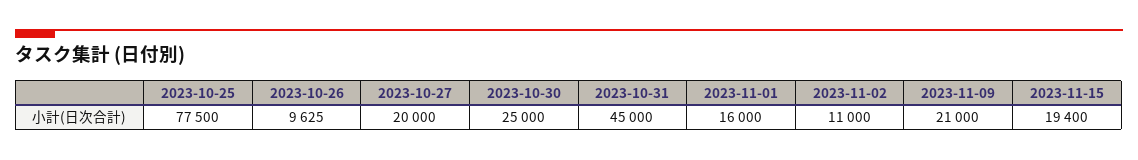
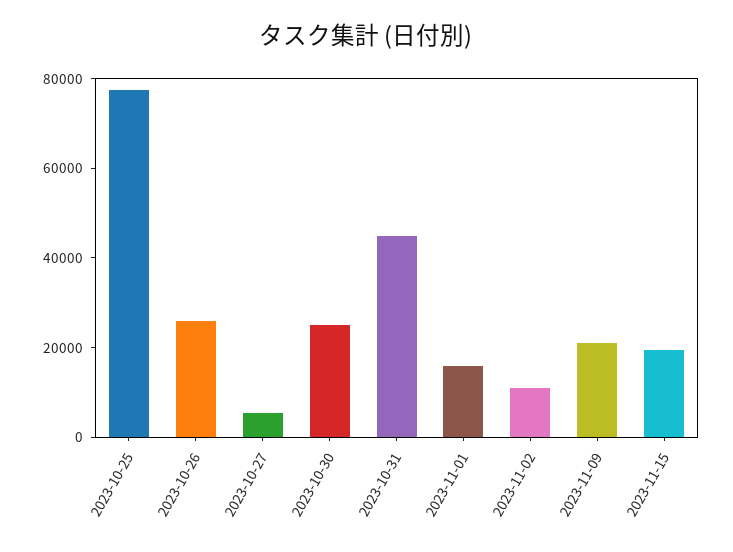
  {
    "2023-10-25": 77500,
-   "2023-10-26": 9625,
+   "2023-10-26": 25000,
-   "2023-10-27": 20000,
+   "2023-10-27": 5000,
    "2023-10-30": 25000,
    "2023-10-31": 45000,
    "2023-11-01": 16000,
    "2023-11-02": 11000,
    "2023-11-09": 21000,
    "2023-11-15": 19400
  }

